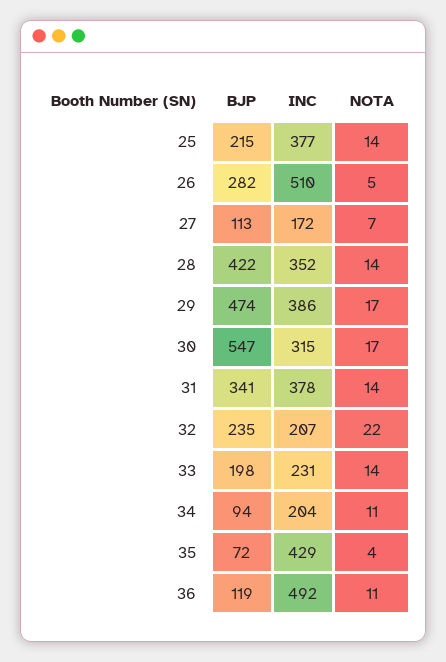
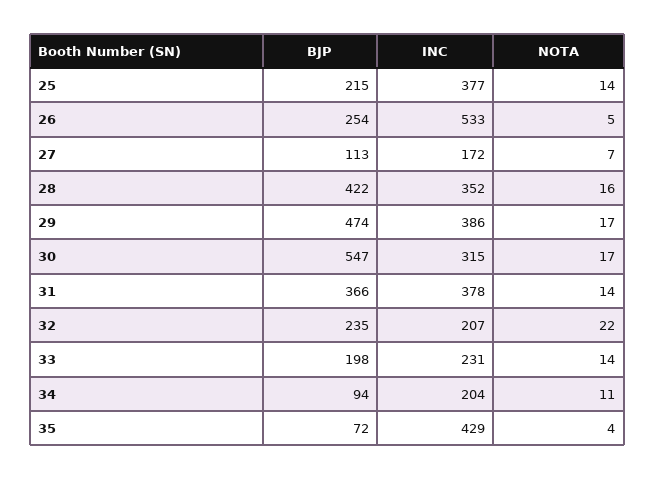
  {
    "BJP": {
      "25": 215,
-     "26": 282,
+     "26": 254,
      "27": 113,
      "28": 422,
      "29": 474,
      "30": 547,
-     "31": 341,
+     "31": 366,
      "32": 235,
      "33": 198,
      "34": 94,
-     "35": 72,
+     "35": 72
-     "36": 119
    },
    "INC": {
      "25": 377,
-     "26": 510,
+     "26": 533,
      "27": 172,
      "28": 352,
      "29": 386,
      "30": 315,
      "31": 378,
      "32": 207,
      "33": 231,
      "34": 204,
-     "35": 429,
+     "35": 429
-     "36": 492
    },
    "NOTA": {
      "25": 14,
      "26": 5,
      "27": 7,
-     "28": 14,
+     "28": 16,
      "29": 17,
      "30": 17,
      "31": 14,
      "32": 22,
      "33": 14,
      "34": 11,
-     "35": 4,
+     "35": 4
-     "36": 11
    }
  }

